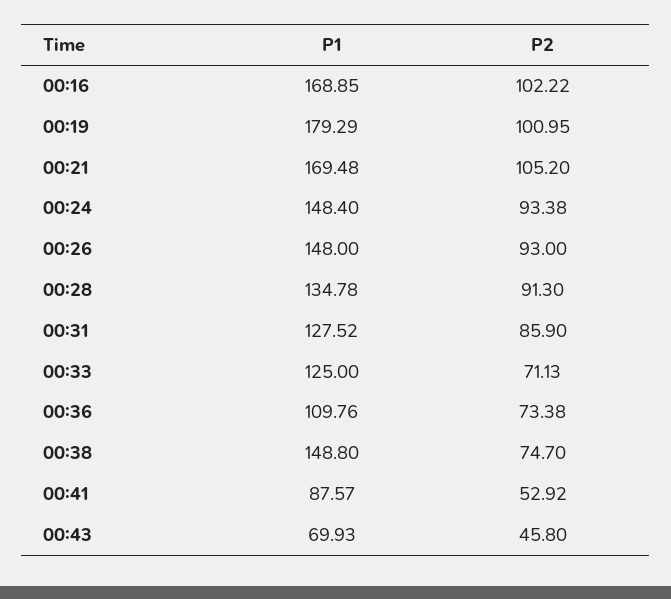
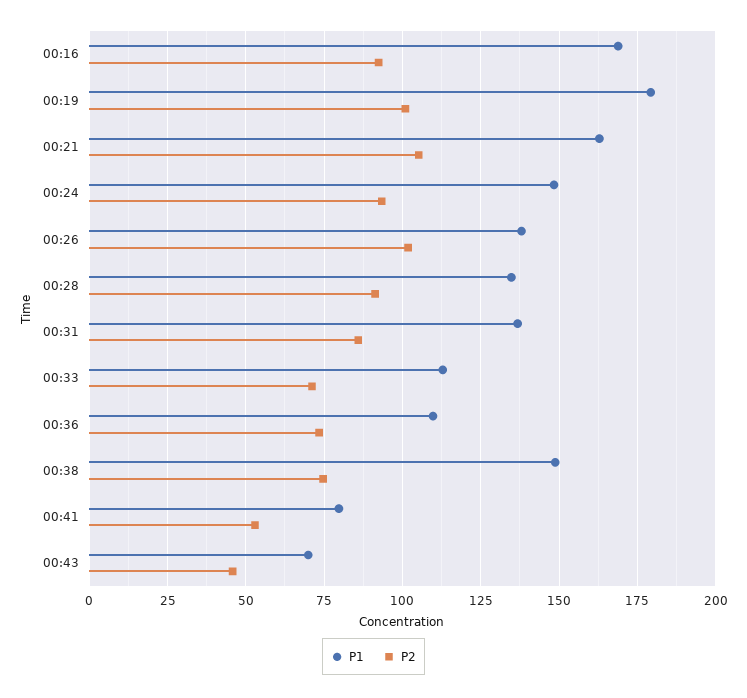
  {
    "P1": {
      "00:16": 168.85,
      "00:19": 179.29,
-     "00:21": 169.48,
+     "00:21": 162.5,
      "00:24": 148.4,
-     "00:26": 148,
+     "00:26": 137.5,
      "00:28": 134.78,
-     "00:31": 127.52,
+     "00:31": 137.5,
-     "00:33": 125,
+     "00:33": 112.5,
      "00:36": 109.76,
      "00:38": 148.8,
-     "00:41": 87.57,
+     "00:41": 80,
      "00:43": 69.93
    },
    "P2": {
-     "00:16": 102.22,
+     "00:16": 92.5,
      "00:19": 100.95,
      "00:21": 105.2,
      "00:24": 93.38,
-     "00:26": 93,
+     "00:26": 102.5,
      "00:28": 91.3,
      "00:31": 85.9,
      "00:33": 71.13,
      "00:36": 73.38,
      "00:38": 74.7,
      "00:41": 52.92,
      "00:43": 45.8
    }
  }

